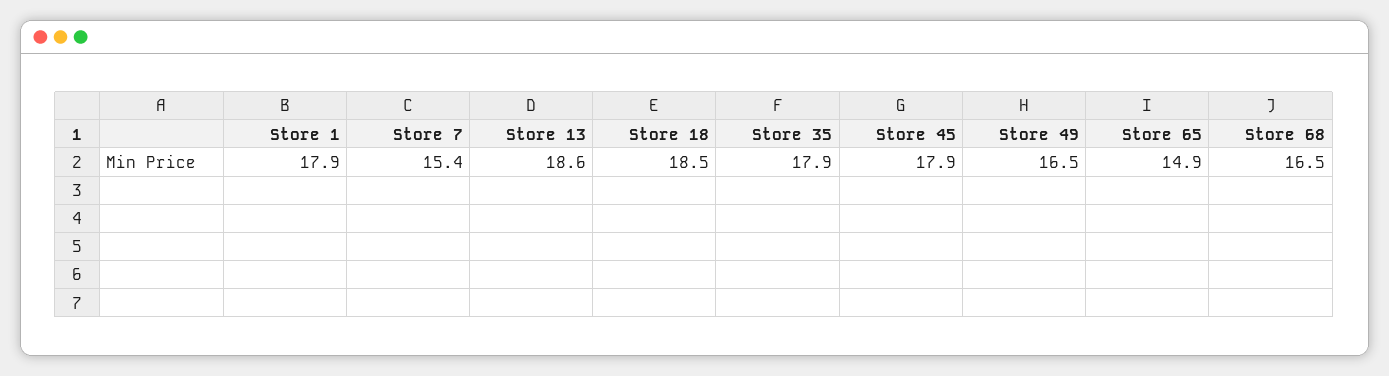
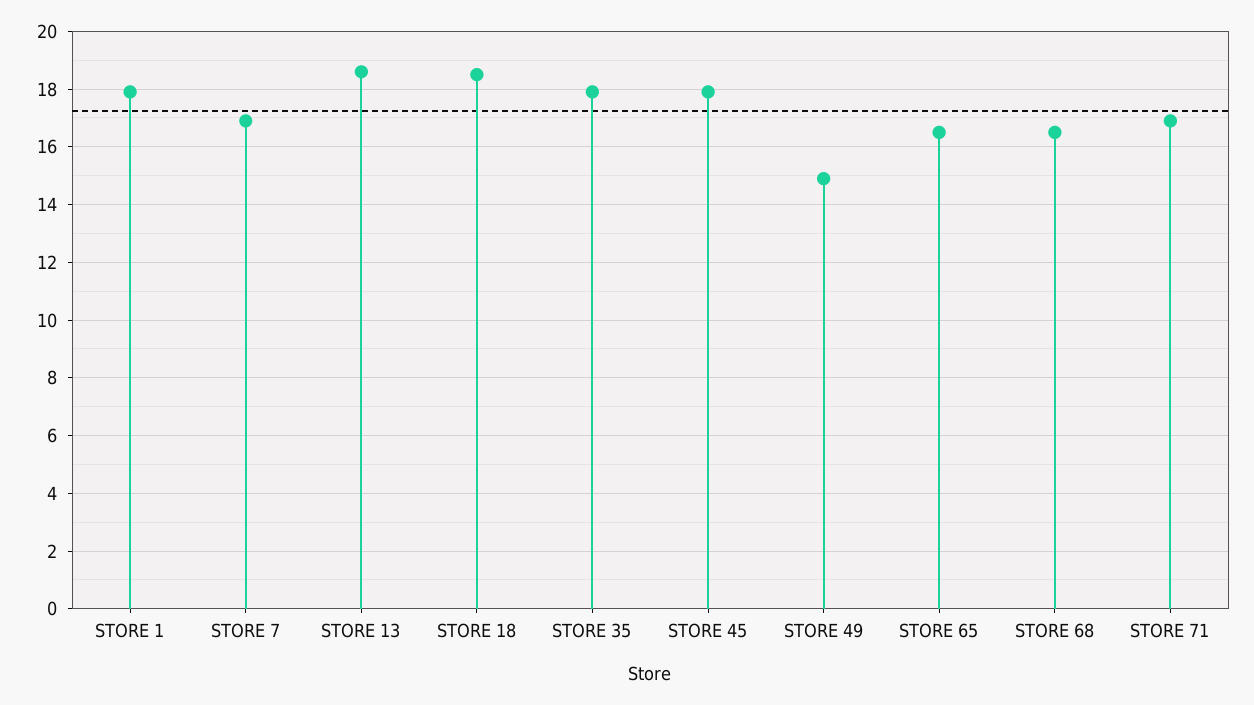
  {
    "Store 1": 17.9,
-   "Store 7": 15.4,
+   "Store 7": 17,
    "Store 13": 18.6,
    "Store 18": 18.5,
    "Store 35": 17.9,
    "Store 45": 17.9,
-   "Store 49": 16.5,
+   "Store 49": 15,
-   "Store 65": 14.9,
+   "Store 65": 16.5,
-   "Store 68": 16.5
+   "Store 68": 16.5,
+   "STORE 71": 17
  }

